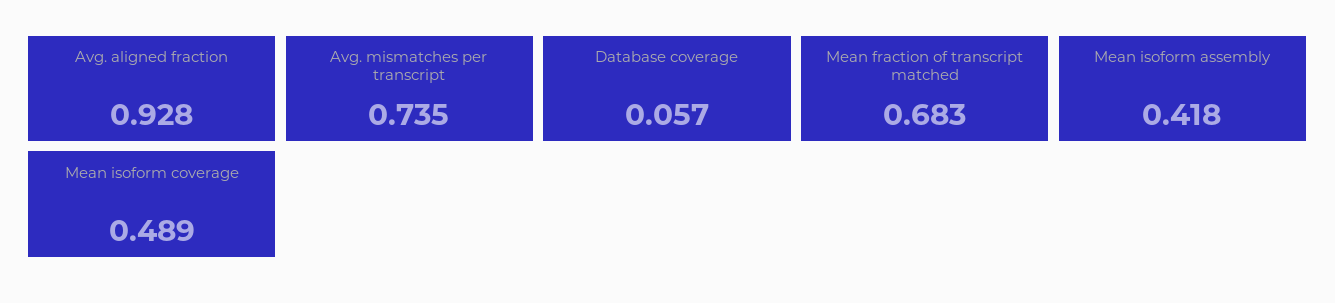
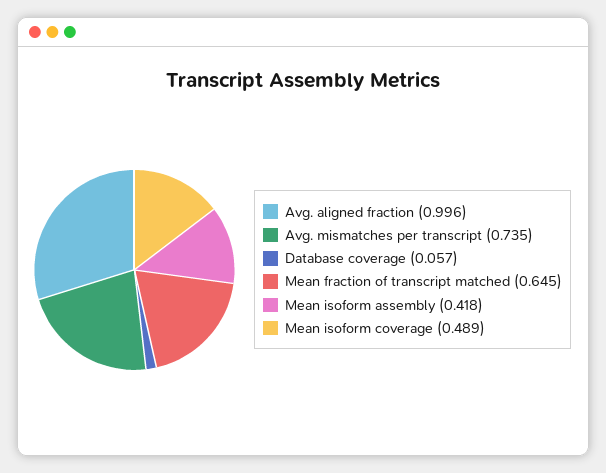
  {
-   "Avg. aligned fraction": 0.928,
+   "Avg. aligned fraction": 0.996,
    "Avg. mismatches per transcript": 0.735,
    "Database coverage": 0.057,
-   "Mean fraction of transcript matched": 0.683,
+   "Mean fraction of transcript matched": 0.645,
    "Mean isoform assembly": 0.418,
    "Mean isoform coverage": 0.489
  }

